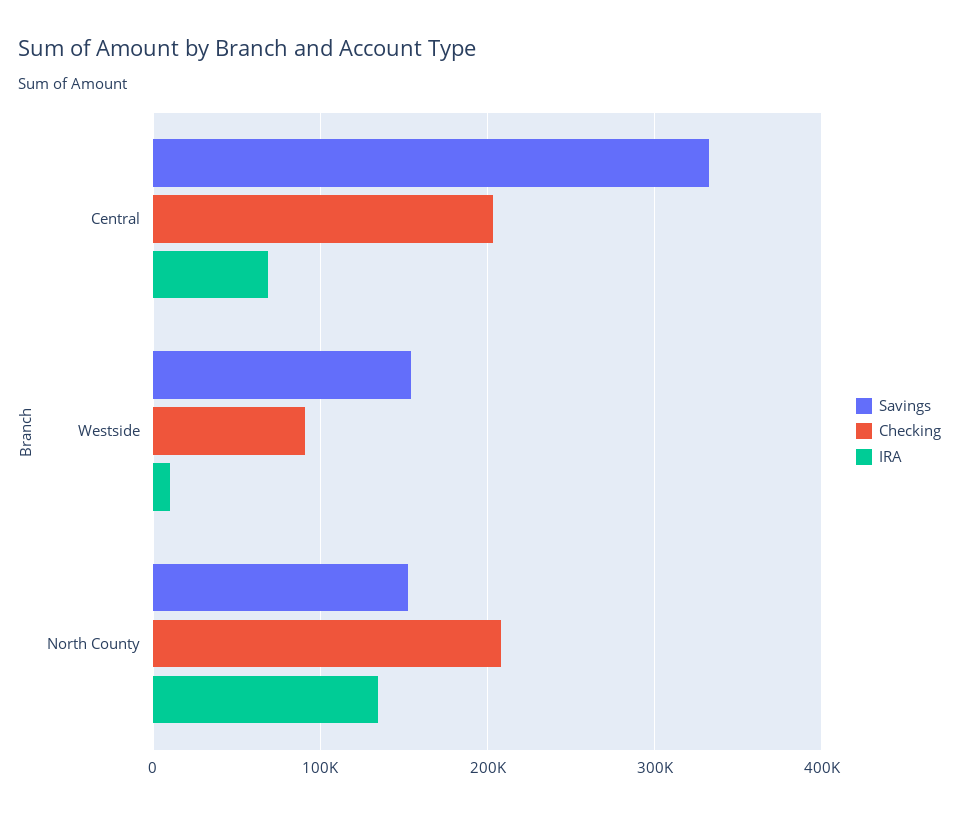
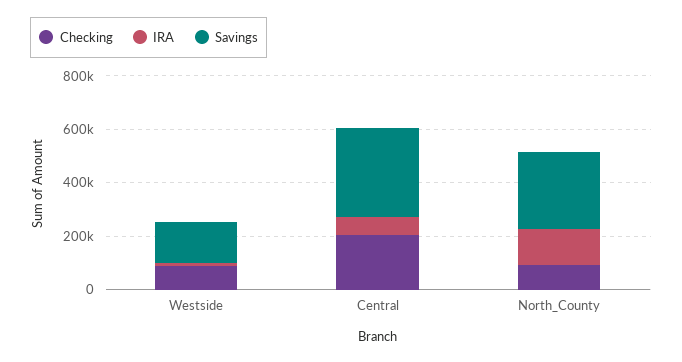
  {
    "Savings": {
      "Central": 330000,
      "Westside": 150000,
-     "North County": 150000
+     "North County": 300000
    },
    "Checking": {
      "Central": 200000,
      "Westside": 90000,
-     "North County": 210000
+     "North County": 100000
    },
    "IRA": {
      "Central": 70000,
      "Westside": 10000,
      "North County": 130000
    }
  }

